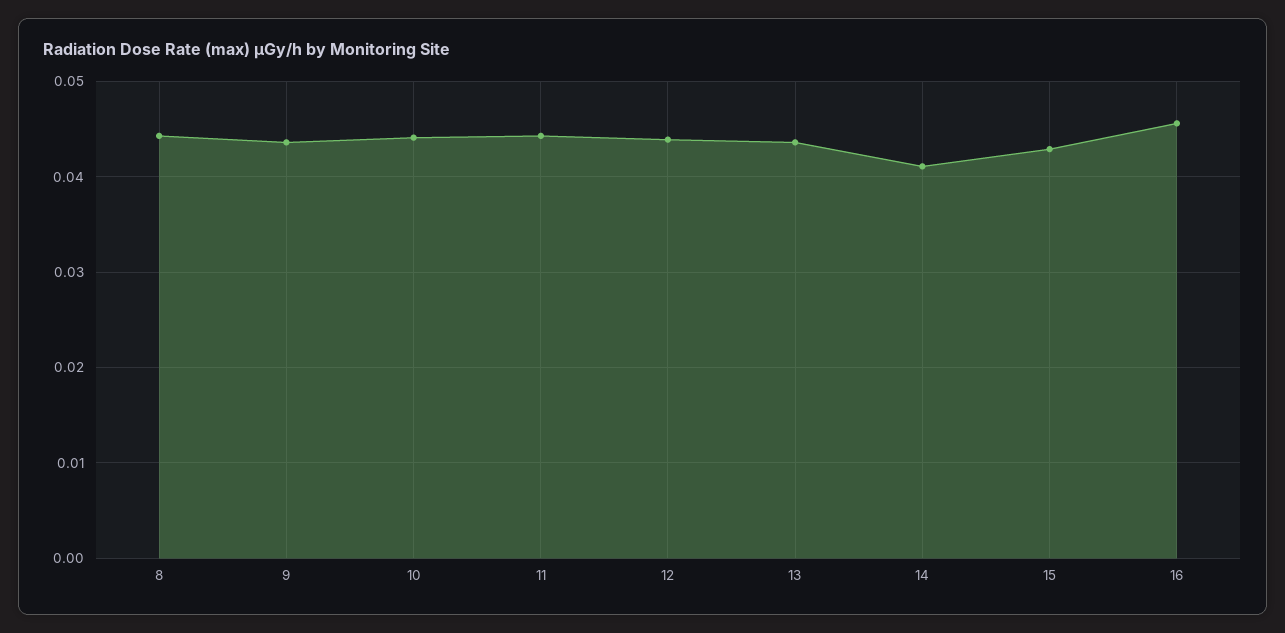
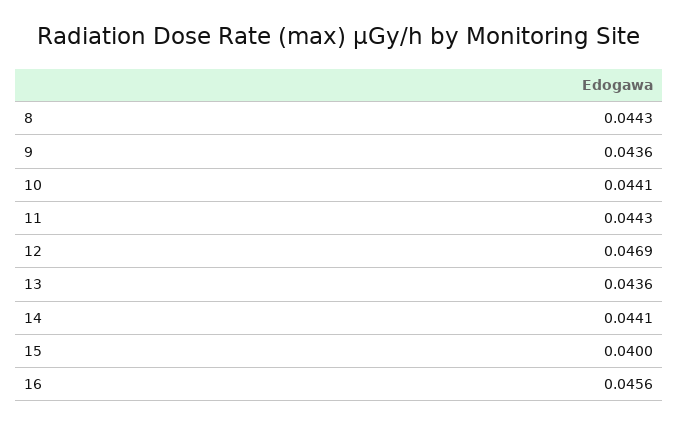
  {
    "8": 0.0443,
    "9": 0.0436,
    "10": 0.0441,
    "11": 0.0443,
-   "12": 0.044,
+   "12": 0.0469,
    "13": 0.0436,
-   "14": 0.041,
+   "14": 0.0441,
-   "15": 0.043,
+   "15": 0.04,
    "16": 0.0456
  }

